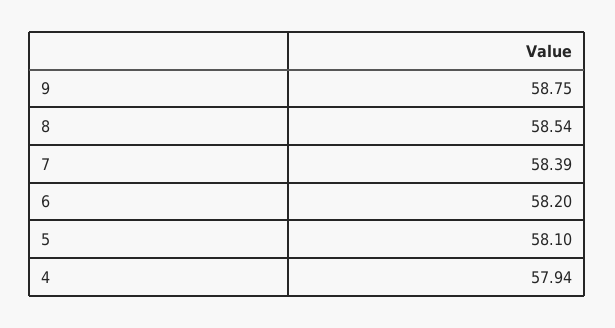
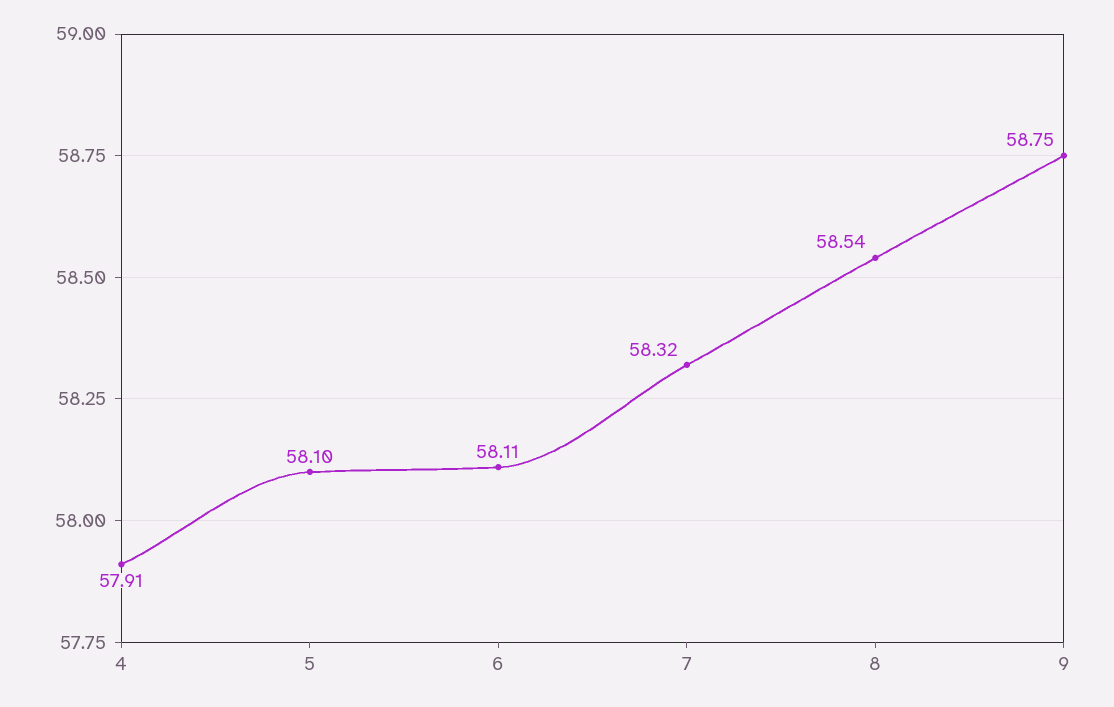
  {
    "9": 58.75,
    "8": 58.54,
-   "7": 58.39,
+   "7": 58.32,
-   "6": 58.2,
+   "6": 58.11,
    "5": 58.1,
-   "4": 57.94
+   "4": 57.91
  }

